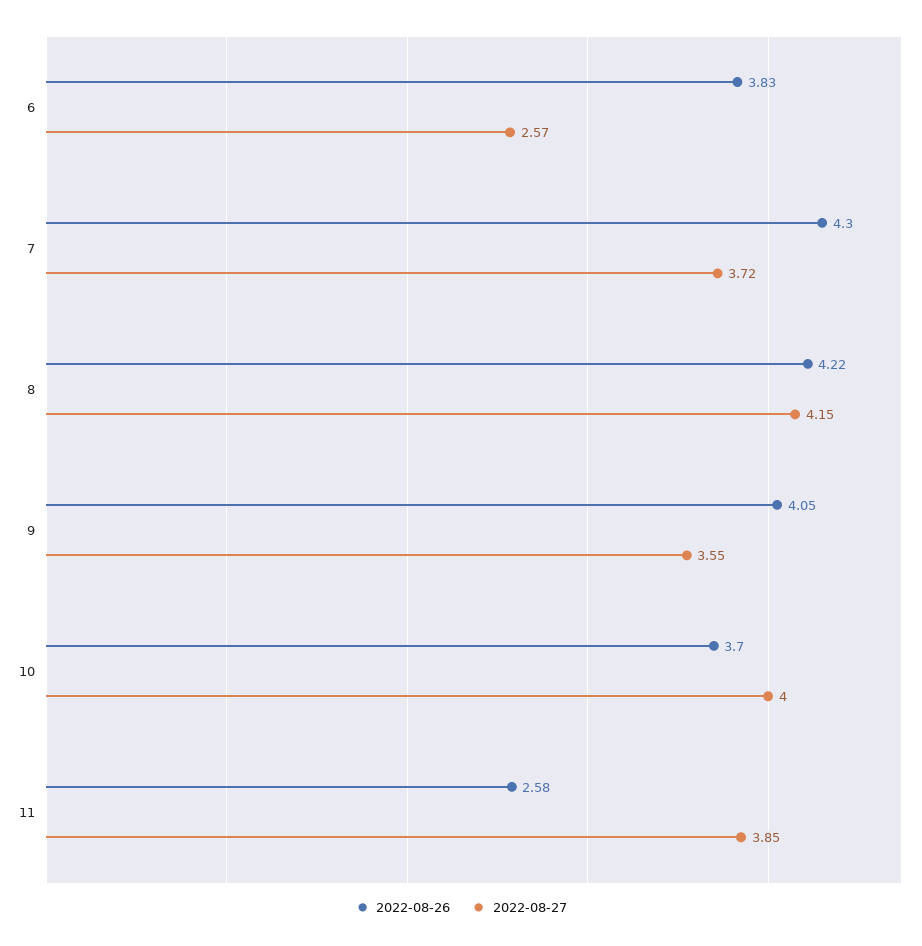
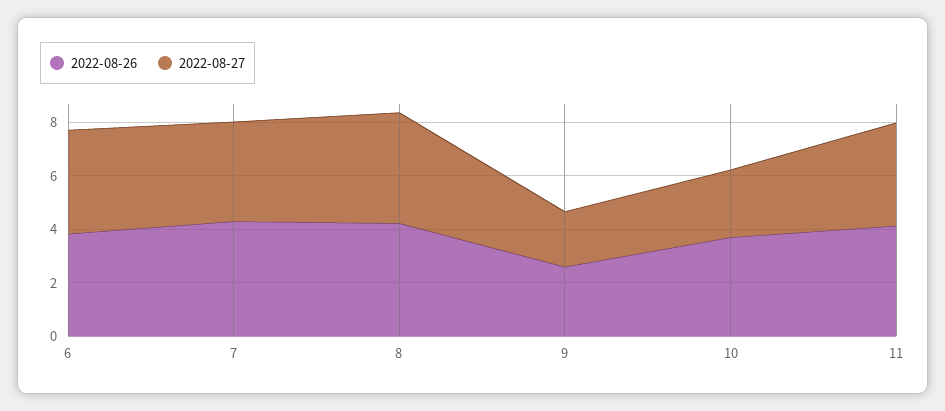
  {
    "2022-08-26": {
      "6": 3.83,
      "7": 4.3,
      "8": 4.22,
-     "9": 4.05,
+     "9": 2.5,
      "10": 3.7,
-     "11": 2.58
+     "11": 4
    },
    "2022-08-27": {
-     "6": 2.57,
+     "6": 4,
      "7": 3.72,
      "8": 4.15,
-     "9": 3.55,
+     "9": 2,
-     "10": 4,
+     "10": 2.5,
      "11": 3.85
    }
  }

